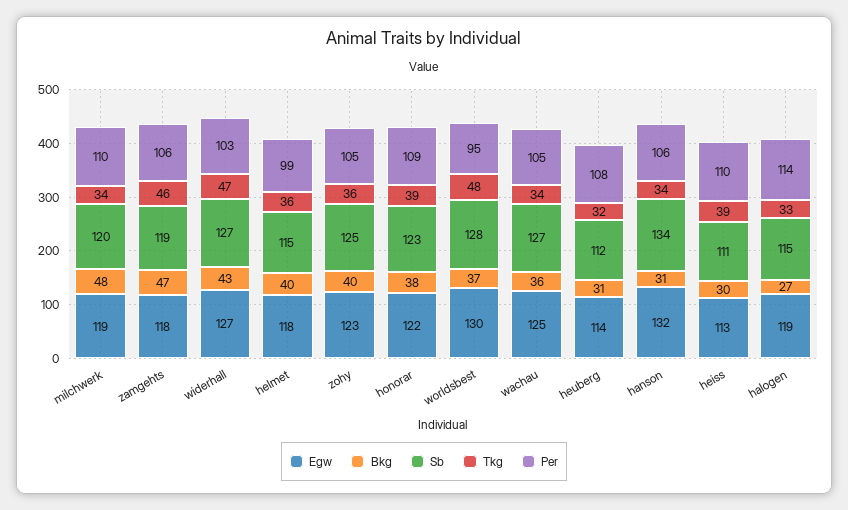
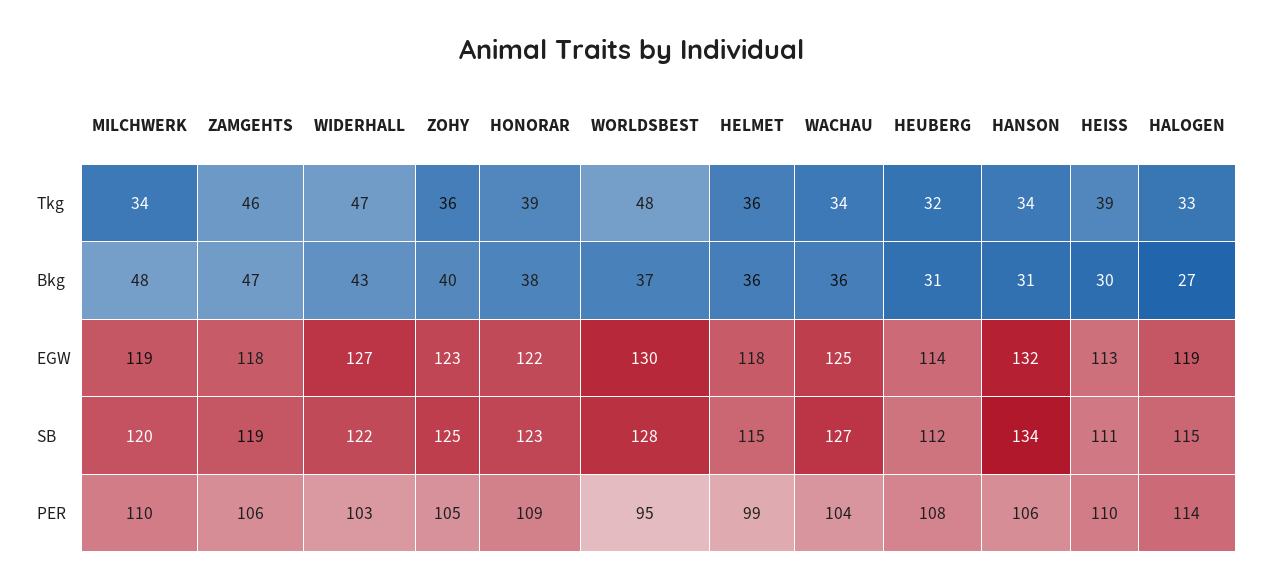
  {
    "Egw": {
      "milchwerk": 119,
      "zamgehts": 118,
      "widerhall": 127,
      "helmet": 118,
      "zohy": 123,
      "honorar": 122,
      "worldsbest": 130,
      "wachau": 125,
      "heuberg": 114,
      "hanson": 132,
      "heiss": 113,
      "halogen": 119
    },
    "Bkg": {
      "milchwerk": 48,
      "zamgehts": 47,
      "widerhall": 43,
-     "helmet": 40,
+     "helmet": 36,
      "zohy": 40,
      "honorar": 38,
      "worldsbest": 37,
      "wachau": 36,
      "heuberg": 31,
      "hanson": 31,
      "heiss": 30,
      "halogen": 27
    },
    "Sb": {
      "milchwerk": 120,
      "zamgehts": 119,
-     "widerhall": 127,
+     "widerhall": 122,
      "helmet": 115,
      "zohy": 125,
      "honorar": 123,
      "worldsbest": 128,
      "wachau": 127,
      "heuberg": 112,
      "hanson": 134,
      "heiss": 111,
      "halogen": 115
    },
    "Tkg": {
      "milchwerk": 34,
      "zamgehts": 46,
      "widerhall": 47,
      "helmet": 36,
      "zohy": 36,
      "honorar": 39,
      "worldsbest": 48,
      "wachau": 34,
      "heuberg": 32,
      "hanson": 34,
      "heiss": 39,
      "halogen": 33
    },
    "Per": {
      "milchwerk": 110,
      "zamgehts": 106,
      "widerhall": 103,
      "helmet": 99,
      "zohy": 105,
      "honorar": 109,
      "worldsbest": 95,
-     "wachau": 105,
+     "wachau": 104,
      "heuberg": 108,
      "hanson": 106,
      "heiss": 110,
      "halogen": 114
    }
  }

